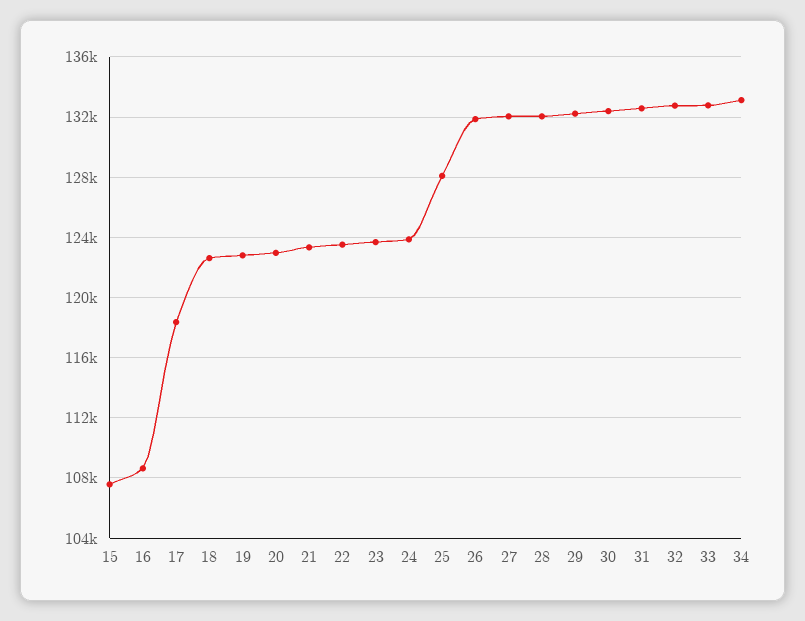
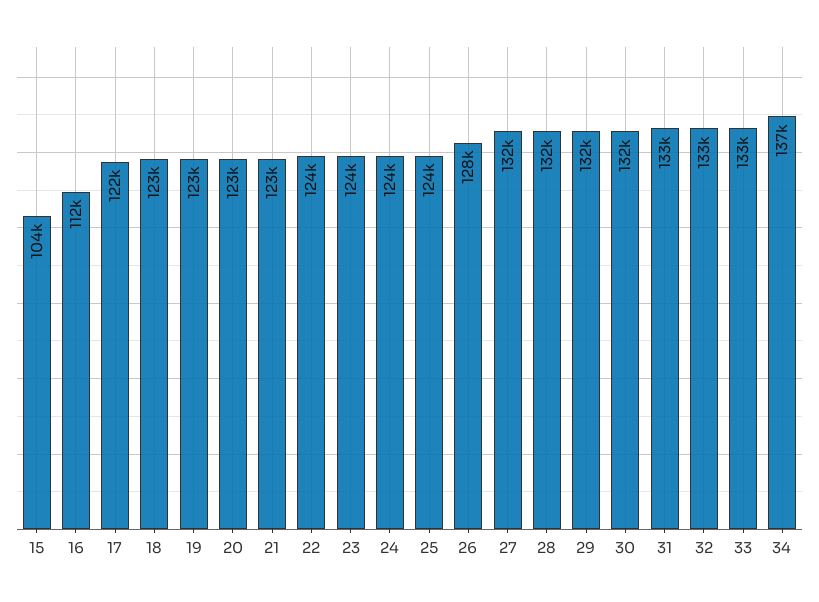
  {
-   "15": 107500,
+   "15": 104000,
-   "16": 108500,
+   "16": 112000,
-   "17": 118500,
+   "17": 122000,
    "18": 123000,
    "19": 123000,
    "20": 123000,
    "21": 123000,
    "22": 124000,
    "23": 124000,
    "24": 124000,
-   "25": 128000,
+   "25": 124000,
-   "26": 132000,
+   "26": 128000,
    "27": 132000,
    "28": 132000,
    "29": 132000,
    "30": 132000,
    "31": 133000,
    "32": 133000,
    "33": 133000,
-   "34": 133000
+   "34": 137000
  }

